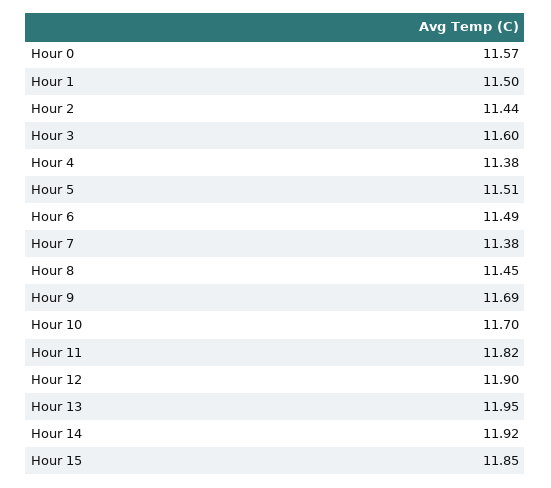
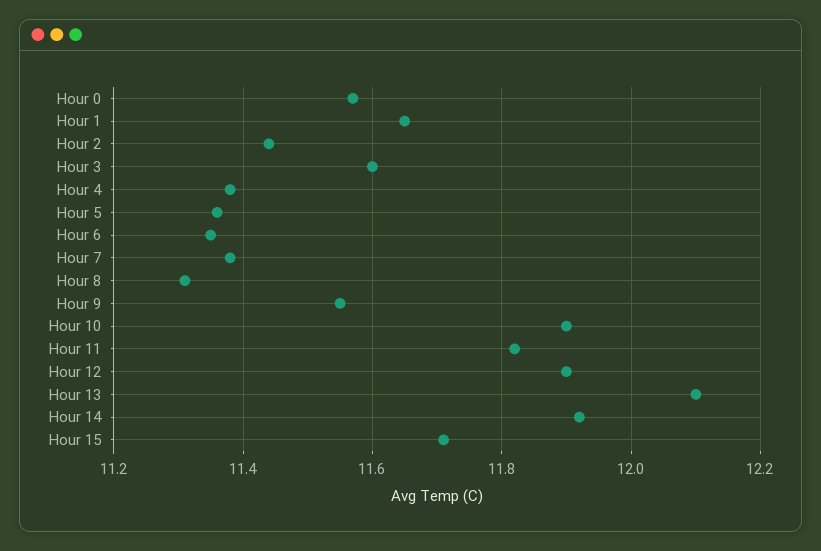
  {
    "Hour 0": 11.57,
-   "Hour 1": 11.5,
+   "Hour 1": 11.65,
    "Hour 2": 11.44,
    "Hour 3": 11.6,
    "Hour 4": 11.38,
-   "Hour 5": 11.51,
+   "Hour 5": 11.35,
-   "Hour 6": 11.49,
+   "Hour 6": 11.35,
    "Hour 7": 11.38,
-   "Hour 8": 11.45,
+   "Hour 8": 11.3,
-   "Hour 9": 11.69,
+   "Hour 9": 11.55,
-   "Hour 10": 11.7,
+   "Hour 10": 11.9,
    "Hour 11": 11.82,
    "Hour 12": 11.9,
-   "Hour 13": 11.95,
+   "Hour 13": 12.1,
    "Hour 14": 11.92,
-   "Hour 15": 11.85
+   "Hour 15": 11.7
  }

